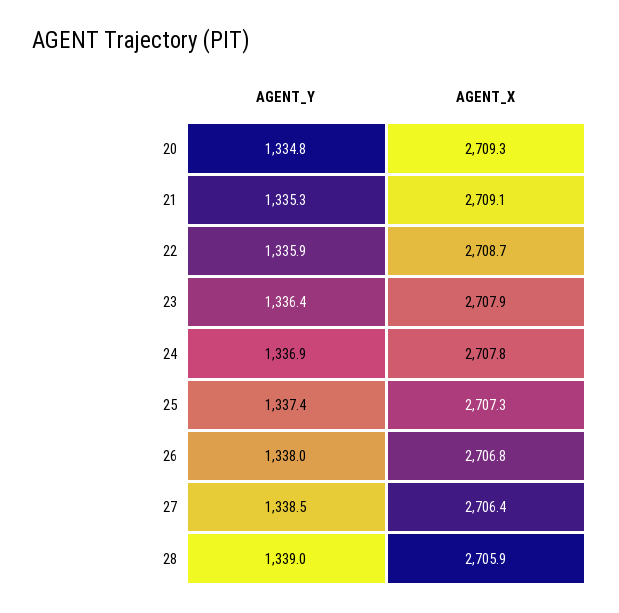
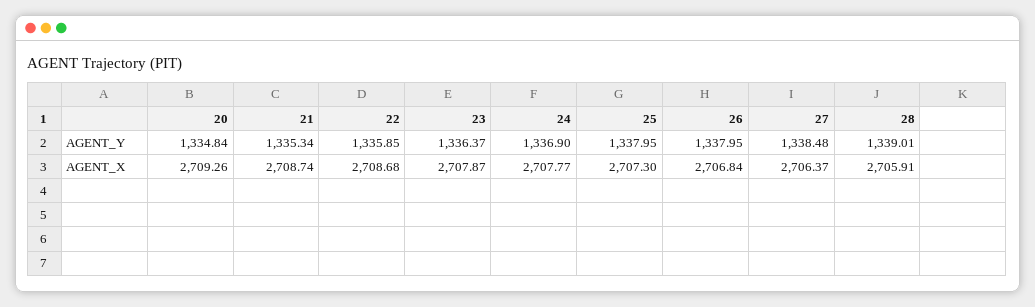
  {
    "AGENT_Y": {
      "20": 1334.84,
      "21": 1335.34,
      "22": 1335.85,
      "23": 1336.37,
      "24": 1336.9,
-     "25": 1337.4,
+     "25": 1337.95,
      "26": 1337.95,
      "27": 1338.48,
      "28": 1339.01
    },
    "AGENT_X": {
      "20": 2709.26,
-     "21": 2709.1,
+     "21": 2708.74,
      "22": 2708.68,
      "23": 2707.87,
      "24": 2707.77,
      "25": 2707.3,
      "26": 2706.84,
      "27": 2706.37,
      "28": 2705.91
    }
  }

